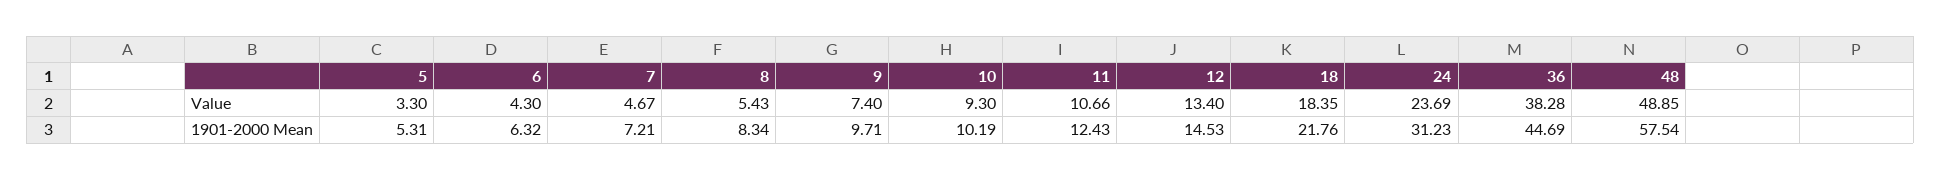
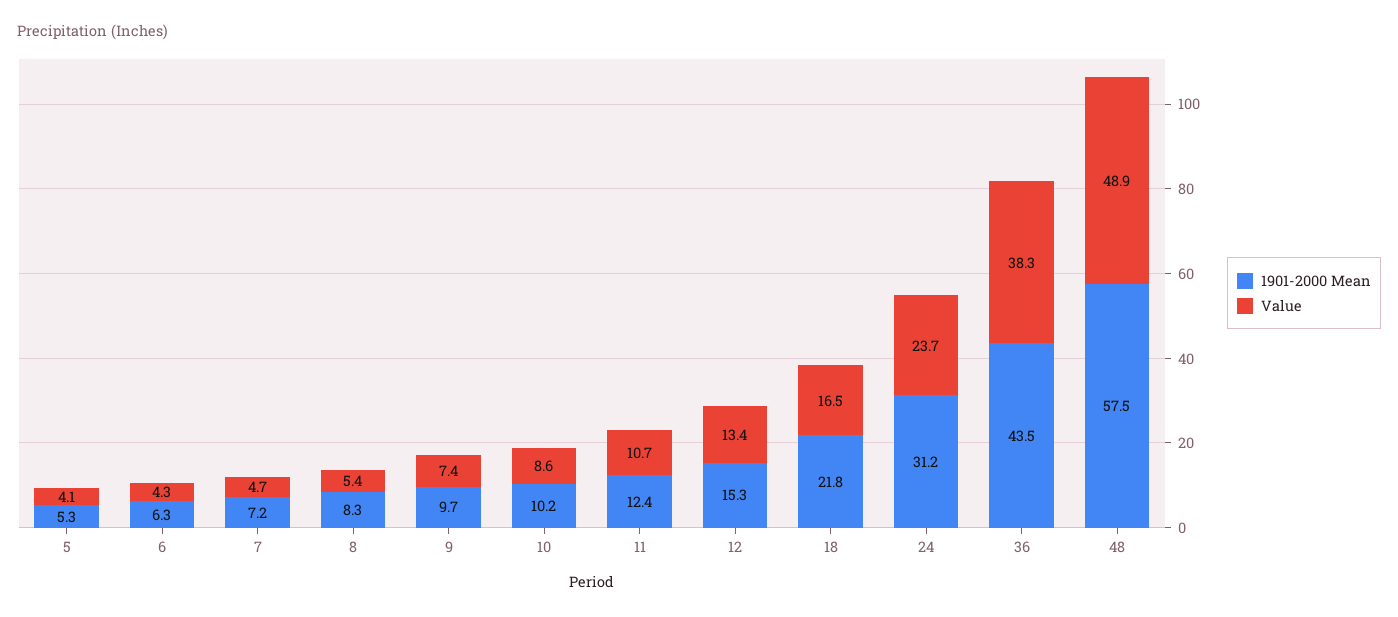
  {
    "Value": {
-     "5": 3.3,
+     "5": 4.1,
      "6": 4.3,
      "7": 4.67,
      "8": 5.43,
      "9": 7.4,
-     "10": 9.3,
+     "10": 8.6,
      "11": 10.66,
      "12": 13.4,
-     "18": 18.35,
+     "18": 16.5,
      "24": 23.69,
      "36": 38.28,
      "48": 48.85
    },
    "1901-2000 Mean": {
      "5": 5.31,
      "6": 6.32,
      "7": 7.21,
      "8": 8.34,
      "9": 9.71,
      "10": 10.19,
      "11": 12.43,
-     "12": 14.53,
+     "12": 15.3,
      "18": 21.76,
      "24": 31.23,
-     "36": 44.69,
+     "36": 43.5,
      "48": 57.54
    }
  }

